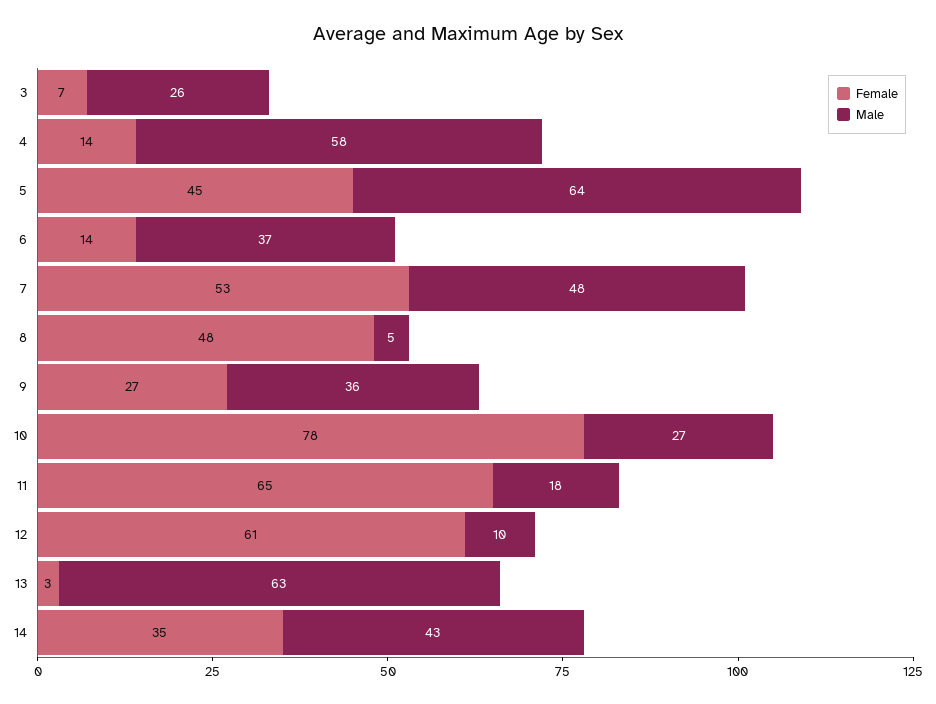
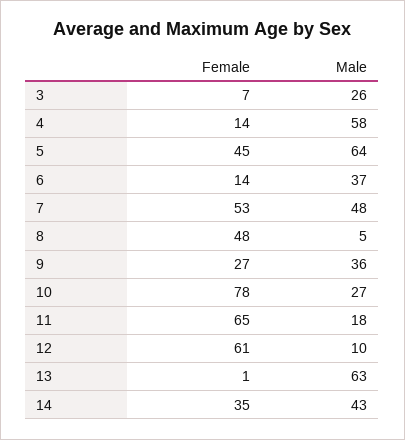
  {
    "Female": {
      "3": 7,
      "4": 14,
      "5": 45,
      "6": 14,
      "7": 53,
      "8": 48,
      "9": 27,
      "10": 78,
      "11": 65,
      "12": 61,
-     "13": 3,
+     "13": 1,
      "14": 35
    },
    "Male": {
      "3": 26,
      "4": 58,
      "5": 64,
      "6": 37,
      "7": 48,
      "8": 5,
      "9": 36,
      "10": 27,
      "11": 18,
      "12": 10,
      "13": 63,
      "14": 43
    }
  }

